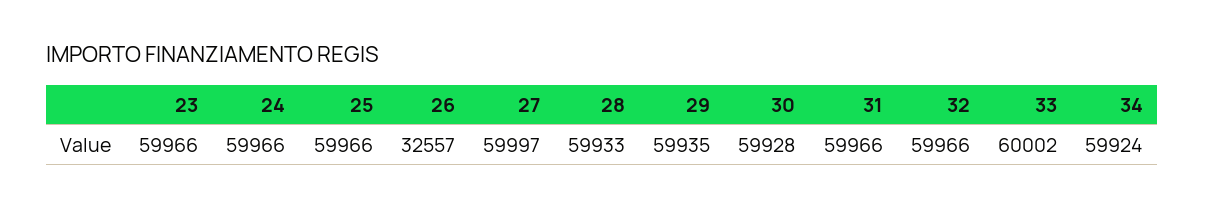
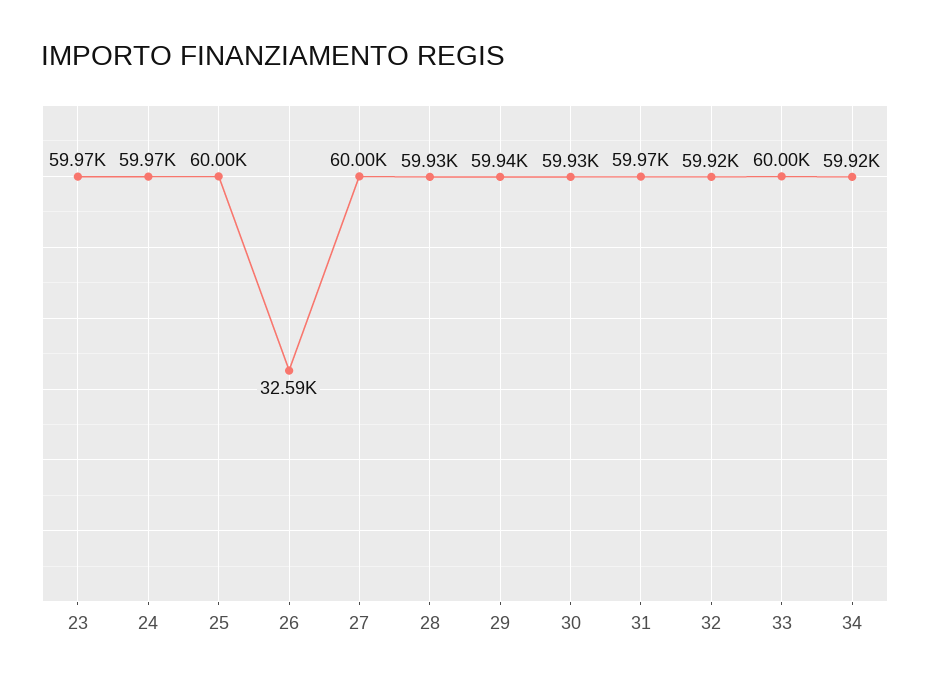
  {
    "23": 59966,
    "24": 59966,
-   "25": 59966,
+   "25": 60000,
-   "26": 32557,
+   "26": 32590,
    "27": 59997,
    "28": 59933,
    "29": 59935,
    "30": 59928,
    "31": 59966,
-   "32": 59966,
+   "32": 59920,
    "33": 60002,
    "34": 59924
  }

